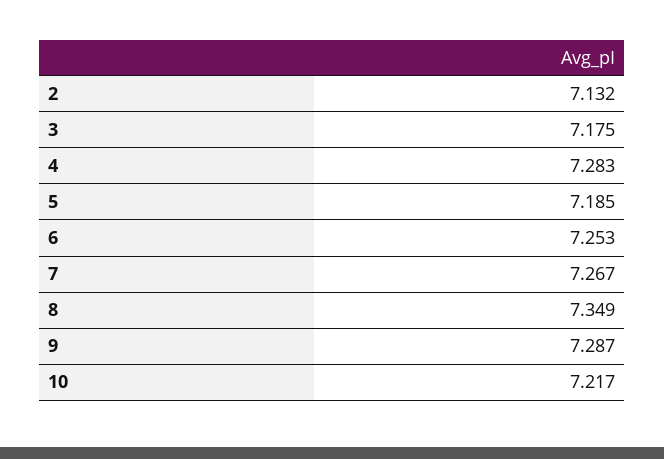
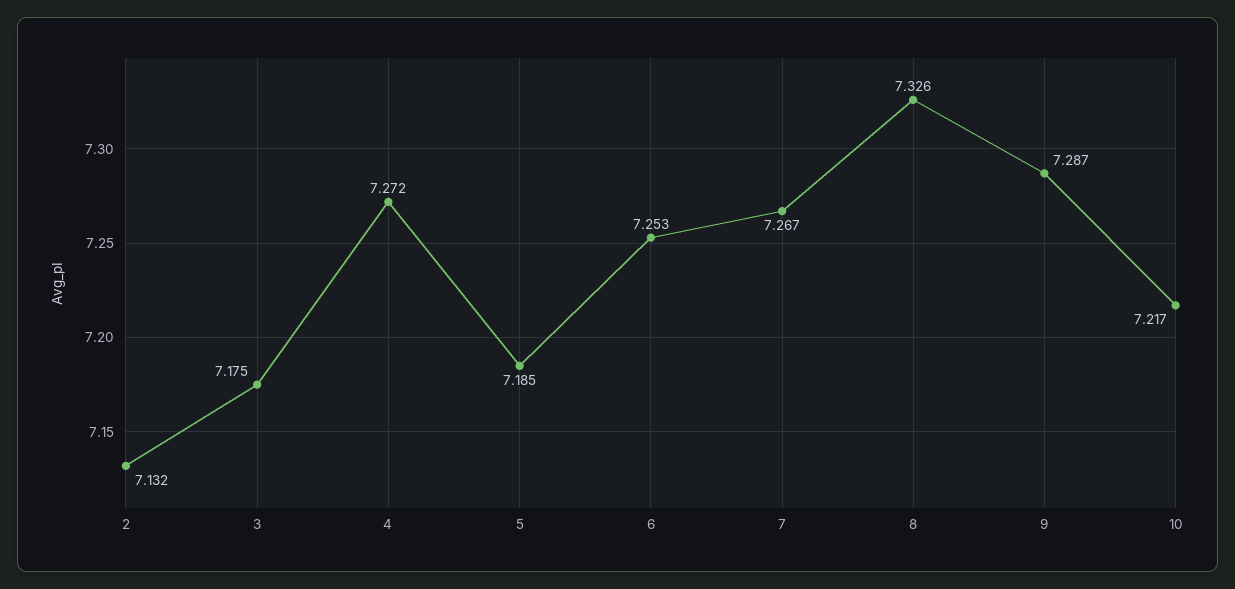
  {
    "2": 7.132,
    "3": 7.175,
-   "4": 7.283,
+   "4": 7.272,
    "5": 7.185,
    "6": 7.253,
    "7": 7.267,
-   "8": 7.349,
+   "8": 7.326,
    "9": 7.287,
    "10": 7.217
  }

